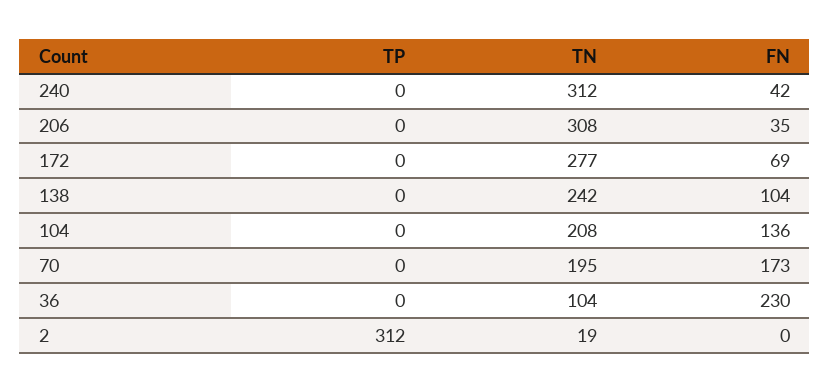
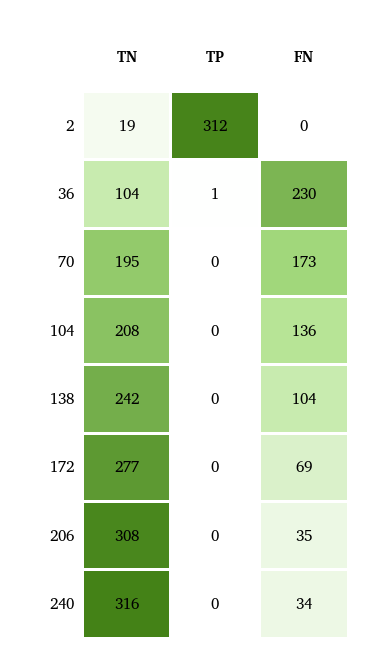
  {
    "TP": {
      "240": 0,
      "206": 0,
      "172": 0,
      "138": 0,
      "104": 0,
      "70": 0,
-     "36": 0,
+     "36": 1,
      "2": 312
    },
    "TN": {
-     "240": 312,
+     "240": 316,
      "206": 308,
      "172": 277,
      "138": 242,
      "104": 208,
      "70": 195,
      "36": 104,
      "2": 19
    },
    "FN": {
-     "240": 42,
+     "240": 34,
      "206": 35,
      "172": 69,
      "138": 104,
      "104": 136,
      "70": 173,
      "36": 230,
      "2": 0
    }
  }

